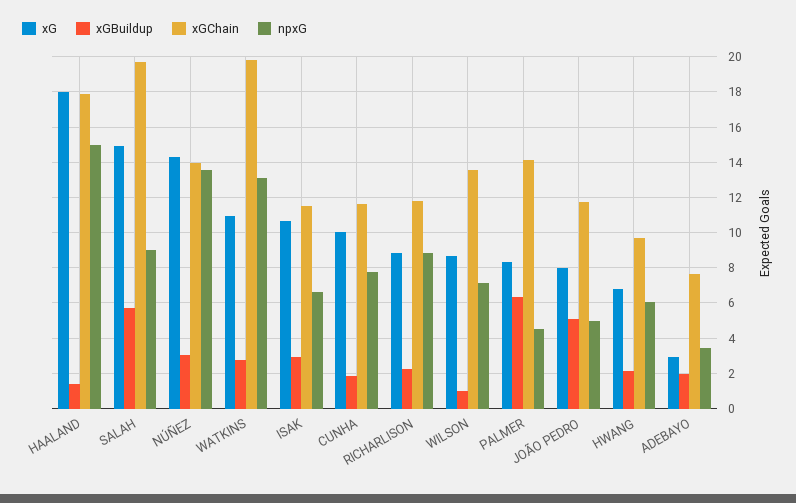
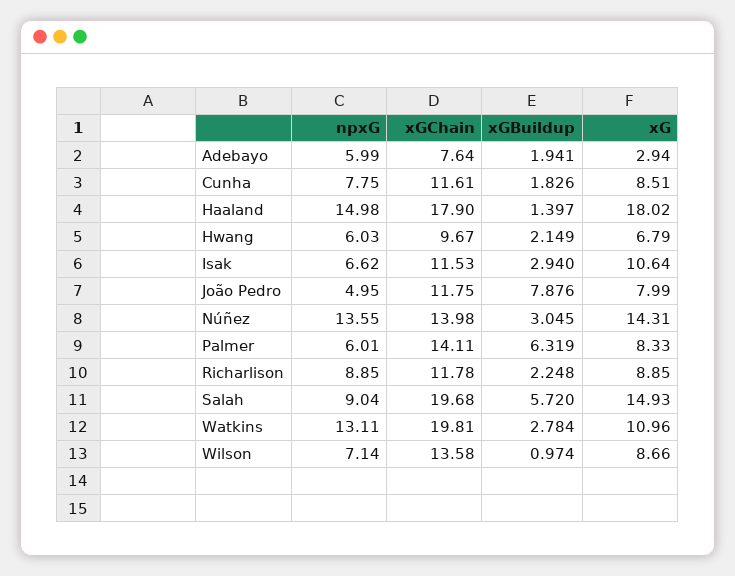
  {
    "xG": {
      "HAALAND": 18.02,
      "SALAH": 14.93,
      "NÚÑEZ": 14.31,
      "WATKINS": 10.96,
      "ISAK": 10.64,
-     "CUNHA": 10,
+     "CUNHA": 8.51,
      "RICHARLISON": 8.85,
      "WILSON": 8.66,
      "PALMER": 8.33,
      "JOÃO PEDRO": 7.99,
      "HWANG": 6.79,
      "ADEBAYO": 2.94
    },
    "xGBuildup": {
      "HAALAND": 1.397,
      "SALAH": 5.72,
      "NÚÑEZ": 3.045,
      "WATKINS": 2.784,
      "ISAK": 2.94,
      "CUNHA": 1.826,
      "RICHARLISON": 2.248,
      "WILSON": 0.974,
      "PALMER": 6.319,
-     "JOÃO PEDRO": 5,
+     "JOÃO PEDRO": 7.876,
      "HWANG": 2.149,
      "ADEBAYO": 1.941
    },
    "xGChain": {
      "HAALAND": 17.9,
      "SALAH": 19.68,
      "NÚÑEZ": 13.98,
      "WATKINS": 19.81,
      "ISAK": 11.53,
      "CUNHA": 11.61,
      "RICHARLISON": 11.78,
      "WILSON": 13.58,
      "PALMER": 14.11,
      "JOÃO PEDRO": 11.75,
      "HWANG": 9.67,
      "ADEBAYO": 7.64
    },
    "npxG": {
      "HAALAND": 14.98,
      "SALAH": 9.04,
      "NÚÑEZ": 13.55,
      "WATKINS": 13.11,
      "ISAK": 6.62,
      "CUNHA": 7.75,
      "RICHARLISON": 8.85,
      "WILSON": 7.14,
-     "PALMER": 4.5,
+     "PALMER": 6.01,
      "JOÃO PEDRO": 4.95,
      "HWANG": 6.03,
-     "ADEBAYO": 3.5
+     "ADEBAYO": 5.99
    }
  }

